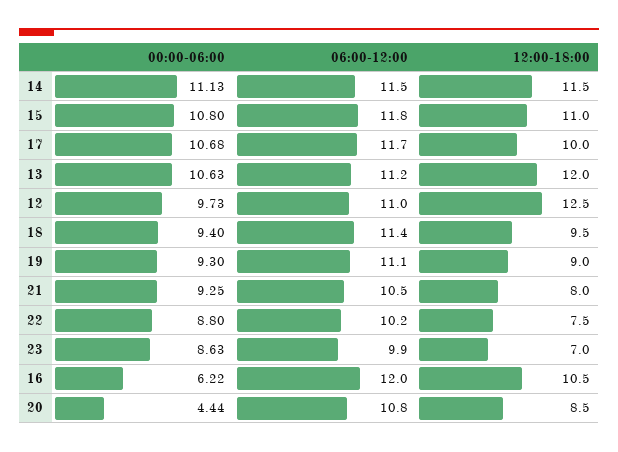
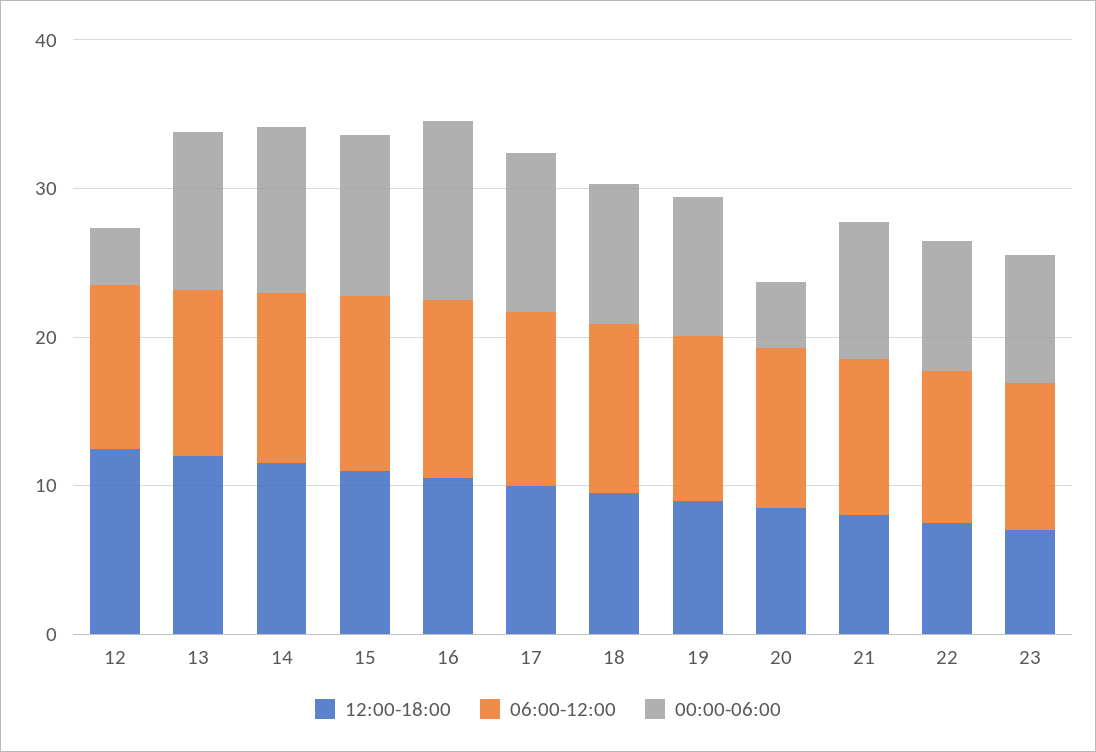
  {
    "00:00-06:00": {
      "14": 11.13,
      "15": 10.8,
      "17": 10.68,
      "13": 10.63,
-     "12": 9.73,
+     "12": 4,
      "18": 9.4,
      "19": 9.3,
      "21": 9.25,
      "22": 8.8,
      "23": 8.63,
-     "16": 6.22,
+     "16": 12,
      "20": 4.44
    },
    "06:00-12:00": {
      "14": 11.5,
      "15": 11.8,
      "17": 11.7,
      "13": 11.2,
      "12": 11,
      "18": 11.4,
      "19": 11.1,
      "21": 10.5,
      "22": 10.2,
      "23": 9.9,
      "16": 12,
      "20": 10.8
    },
    "12:00-18:00": {
      "14": 11.5,
      "15": 11,
      "17": 10,
      "13": 12,
      "12": 12.5,
      "18": 9.5,
      "19": 9,
      "21": 8,
      "22": 7.5,
      "23": 7,
      "16": 10.5,
      "20": 8.5
    }
  }

